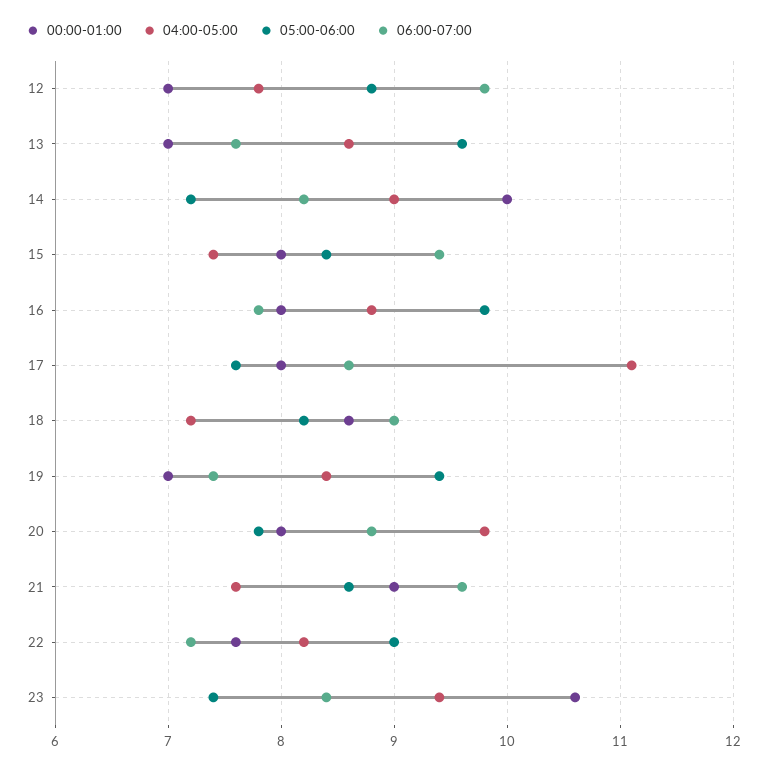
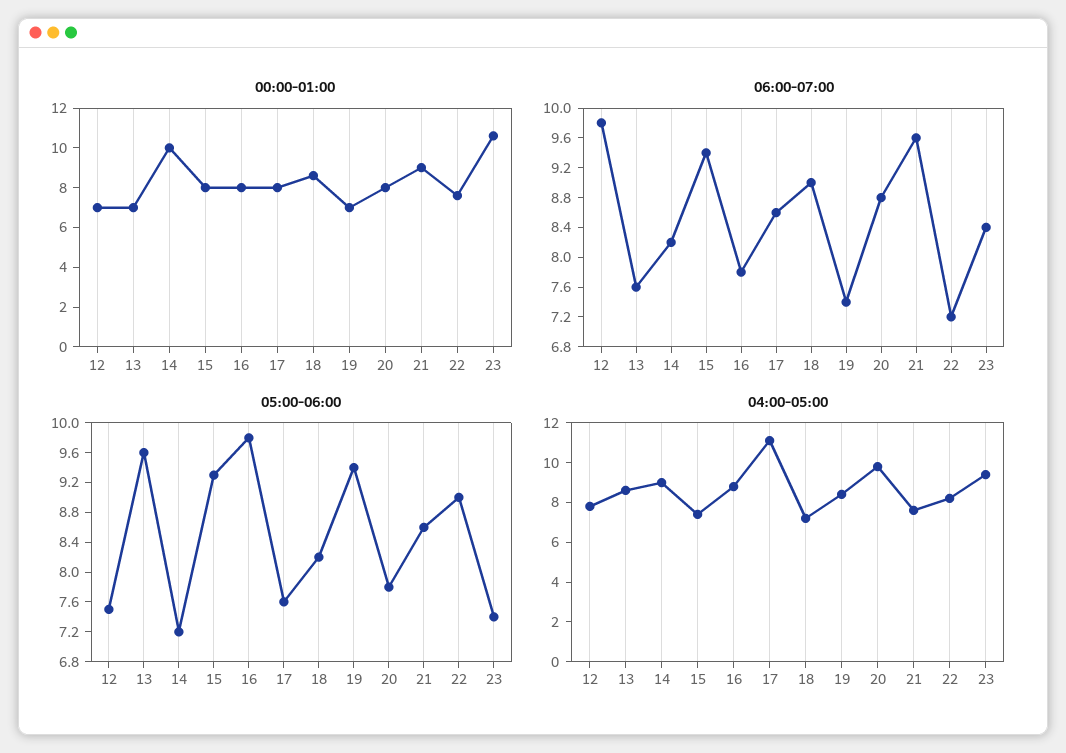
  {
    "00:00-01:00": {
      "12": 7,
      "13": 7,
      "14": 10,
      "15": 8,
      "16": 8,
      "17": 8,
      "18": 8.6,
      "19": 7,
      "20": 8,
      "21": 9,
      "22": 7.6,
      "23": 10.6
    },
    "04:00-05:00": {
      "12": 7.8,
      "13": 8.6,
      "14": 9,
      "15": 7.4,
      "16": 8.8,
      "17": 11.1,
      "18": 7.2,
      "19": 8.4,
      "20": 9.8,
      "21": 7.6,
      "22": 8.2,
      "23": 9.4
    },
    "05:00-06:00": {
-     "12": 8.8,
+     "12": 7.6,
      "13": 9.6,
      "14": 7.2,
-     "15": 8.4,
+     "15": 9.2,
      "16": 9.8,
      "17": 7.6,
      "18": 8.2,
      "19": 9.4,
      "20": 7.8,
      "21": 8.6,
      "22": 9,
      "23": 7.4
    },
    "06:00-07:00": {
      "12": 9.8,
      "13": 7.6,
      "14": 8.2,
      "15": 9.4,
      "16": 7.8,
      "17": 8.6,
      "18": 9,
      "19": 7.4,
      "20": 8.8,
      "21": 9.6,
      "22": 7.2,
      "23": 8.4
    }
  }

